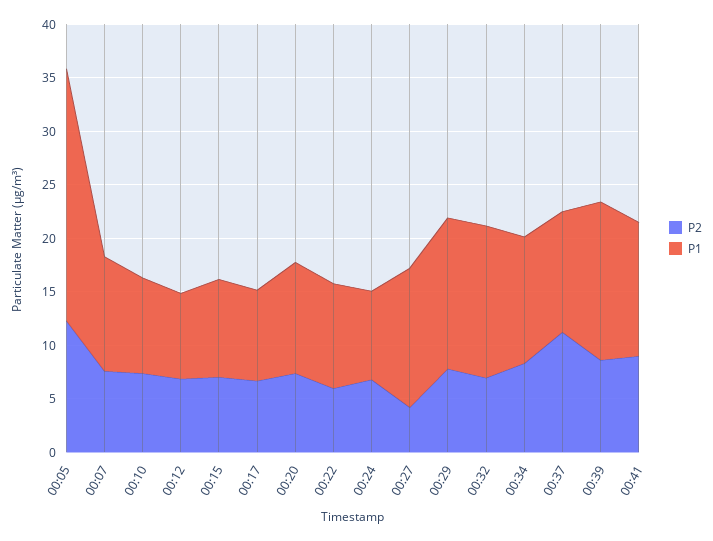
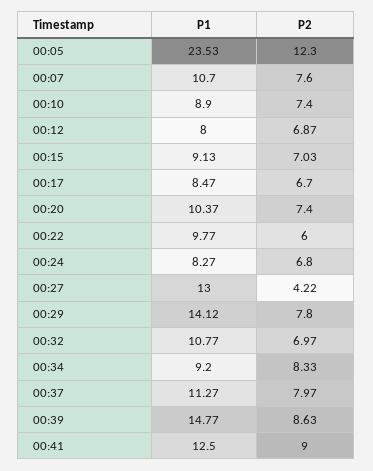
  {
    "P2": {
      "00:05": 12.3,
      "00:07": 7.6,
      "00:10": 7.4,
      "00:12": 6.87,
      "00:15": 7.03,
      "00:17": 6.7,
      "00:20": 7.4,
      "00:22": 6,
      "00:24": 6.8,
      "00:27": 4.22,
      "00:29": 7.8,
      "00:32": 6.97,
      "00:34": 8.33,
-     "00:37": 11,
+     "00:37": 7.97,
      "00:39": 8.63,
      "00:41": 9
    },
    "P1": {
      "00:05": 23.53,
      "00:07": 10.7,
      "00:10": 8.9,
      "00:12": 8,
      "00:15": 9.13,
      "00:17": 8.47,
      "00:20": 10.37,
      "00:22": 9.77,
      "00:24": 8.27,
      "00:27": 13,
      "00:29": 14.12,
-     "00:32": 14,
+     "00:32": 10.77,
-     "00:34": 12,
+     "00:34": 9.2,
      "00:37": 11.27,
      "00:39": 14.77,
      "00:41": 12.5
    }
  }

